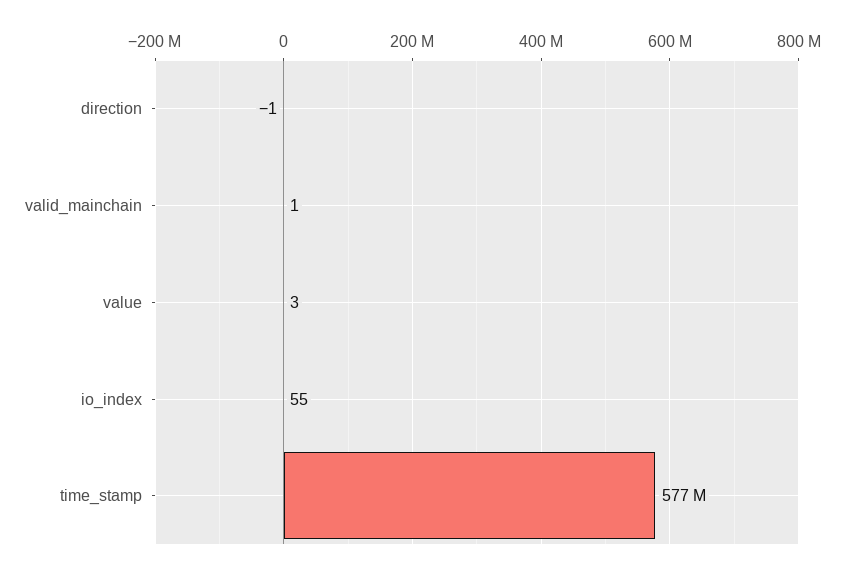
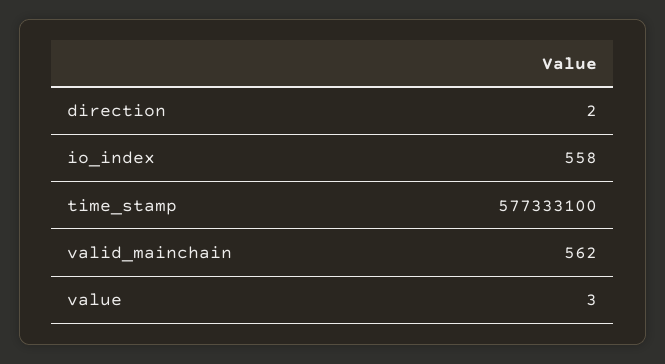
  {
-   "direction": -1,
+   "direction": 2,
-   "valid_mainchain": 1,
+   "valid_mainchain": 562,
    "value": 3,
-   "io_index": 55,
+   "io_index": 558,
    "time_stamp": 577333100
  }

